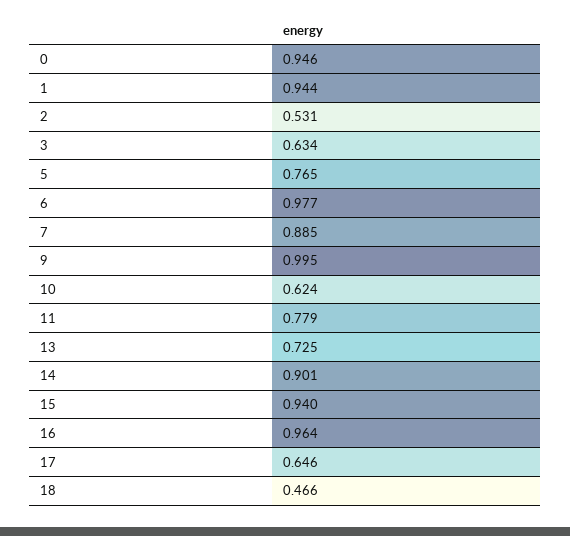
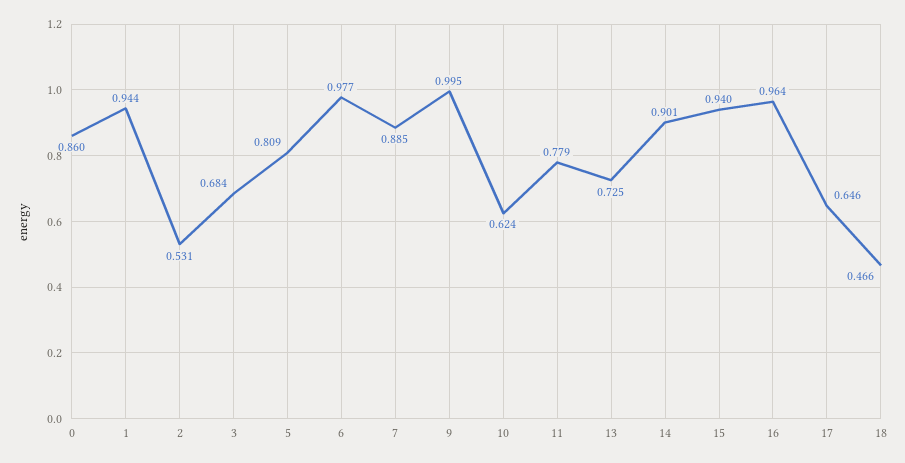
  {
-   "0": 0.946,
+   "0": 0.86,
    "1": 0.944,
    "2": 0.531,
-   "3": 0.634,
+   "3": 0.684,
-   "5": 0.765,
+   "5": 0.809,
    "6": 0.977,
    "7": 0.885,
    "9": 0.995,
    "10": 0.624,
    "11": 0.779,
    "13": 0.725,
    "14": 0.901,
    "15": 0.94,
    "16": 0.964,
    "17": 0.646,
    "18": 0.466
  }

